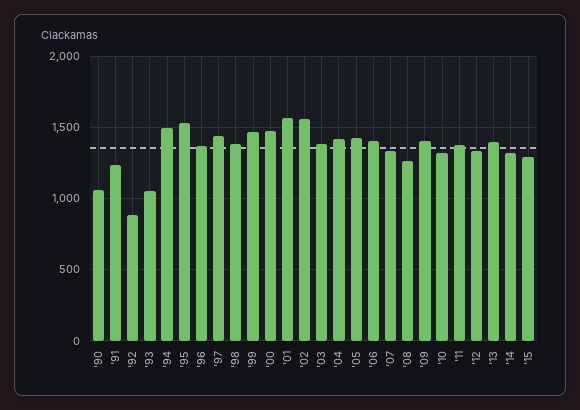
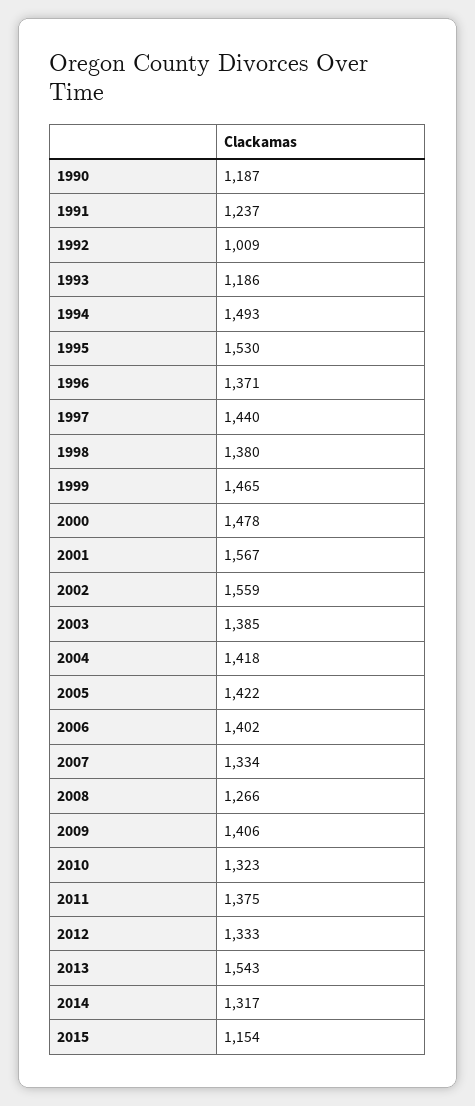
  {
-   "'90": 1050,
+   "'90": 1187,
    "'91": 1237,
-   "'92": 900,
+   "'92": 1009,
-   "'93": 1050,
+   "'93": 1186,
    "'94": 1493,
    "'95": 1530,
    "'96": 1371,
    "'97": 1440,
    "'98": 1380,
    "'99": 1465,
    "'00": 1478,
    "'01": 1567,
    "'02": 1559,
    "'03": 1385,
    "'04": 1418,
    "'05": 1422,
    "'06": 1402,
    "'07": 1334,
    "'08": 1266,
    "'09": 1406,
    "'10": 1323,
    "'11": 1375,
    "'12": 1333,
-   "'13": 1400,
+   "'13": 1543,
    "'14": 1317,
-   "'15": 1300
+   "'15": 1154
  }

